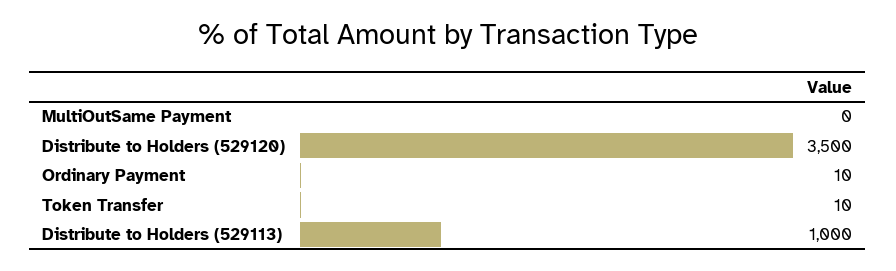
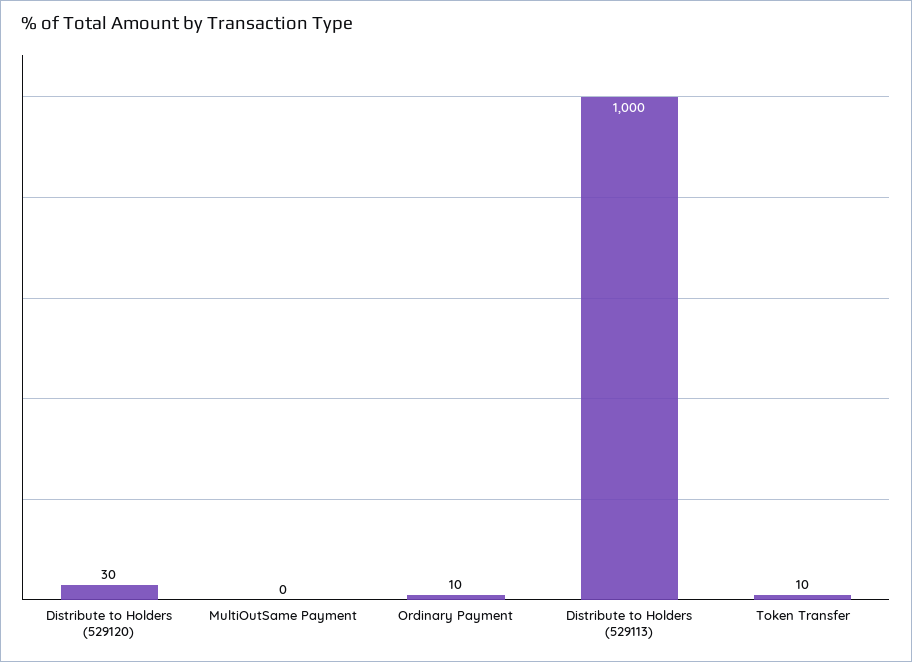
  {
    "MultiOutSame Payment": 0,
-   "Distribute to Holders (529120)": 3500,
+   "Distribute to Holders (529120)": 30,
    "Ordinary Payment": 10,
    "Token Transfer": 10,
    "Distribute to Holders (529113)": 1000
  }

